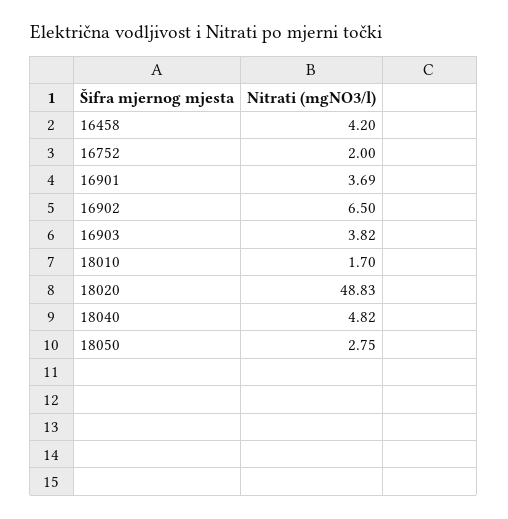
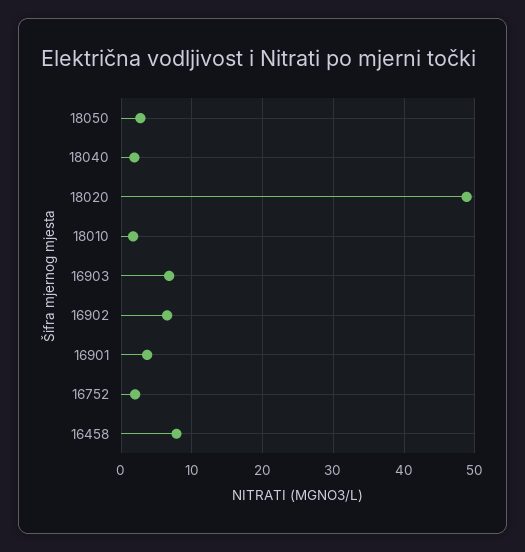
  {
-   "16458": 4.2,
+   "16458": 8,
    "16752": 2,
    "16901": 3.69,
    "16902": 6.5,
-   "16903": 3.82,
+   "16903": 7,
    "18010": 1.7,
    "18020": 48.83,
-   "18040": 4.82,
+   "18040": 2,
    "18050": 2.75
  }

